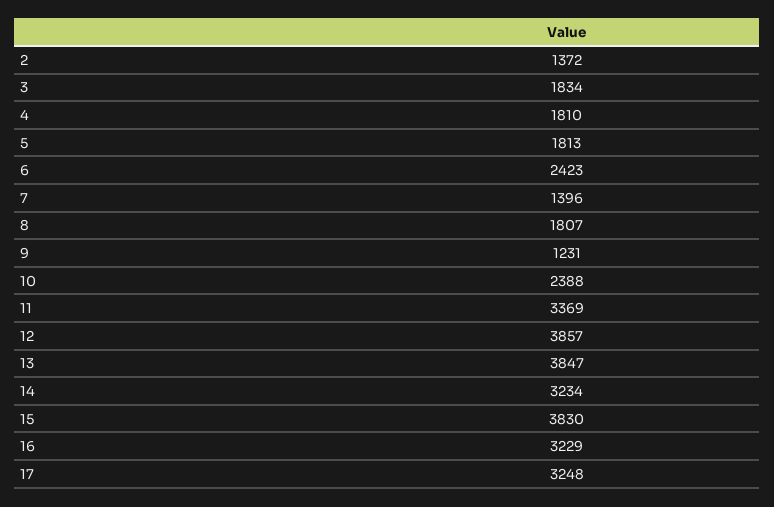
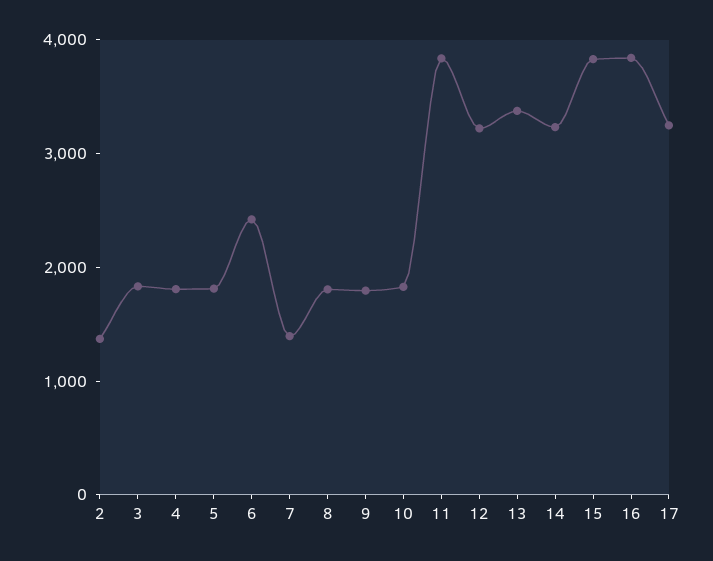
  {
    "2": 1372,
    "3": 1834,
    "4": 1810,
    "5": 1813,
    "6": 2423,
    "7": 1396,
    "8": 1807,
-   "9": 1231,
+   "9": 1800,
-   "10": 2388,
+   "10": 1800,
-   "11": 3369,
+   "11": 3800,
-   "12": 3857,
+   "12": 3200,
-   "13": 3847,
+   "13": 3400,
    "14": 3234,
    "15": 3830,
-   "16": 3229,
+   "16": 3800,
    "17": 3248
  }

